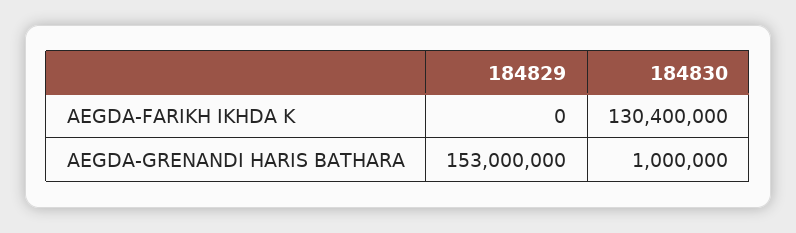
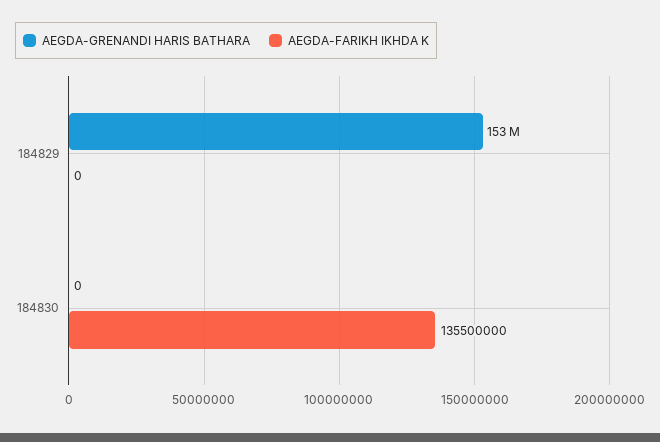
  {
    "AEGDA-FARIKH IKHDA K": {
      "184829": 0,
-     "184830": 130400000
+     "184830": 135500000
    },
    "AEGDA-GRENANDI HARIS BATHARA": {
      "184829": 153000000,
-     "184830": 1000000
+     "184830": 0
    }
  }

